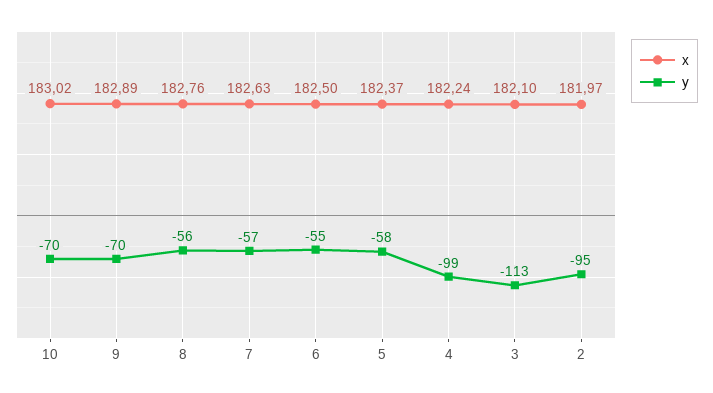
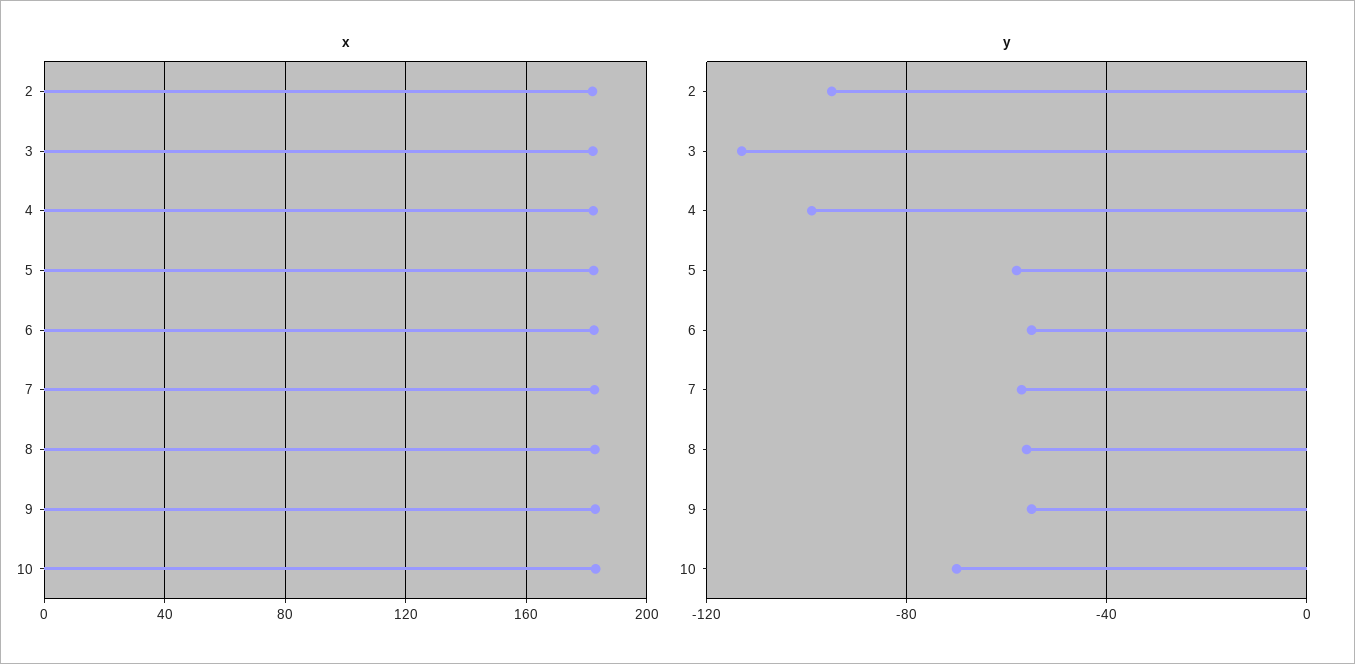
  {
    "x": {
      "10": 183.02,
      "9": 182.89,
      "8": 182.76,
      "7": 182.63,
      "6": 182.5,
      "5": 182.37,
      "4": 182.24,
      "3": 182.1,
      "2": 181.97
    },
    "y": {
      "10": -70,
-     "9": -70,
+     "9": -55,
      "8": -56,
      "7": -57,
      "6": -55,
      "5": -58,
      "4": -99,
      "3": -113,
      "2": -95
    }
  }

